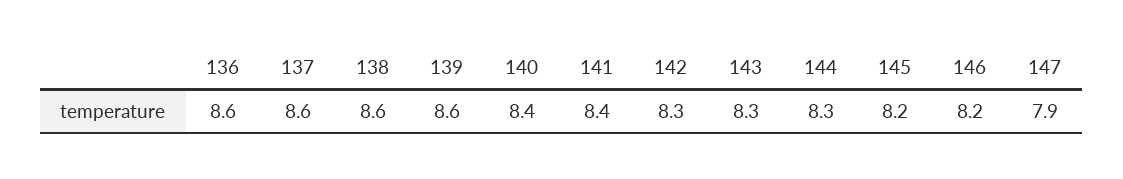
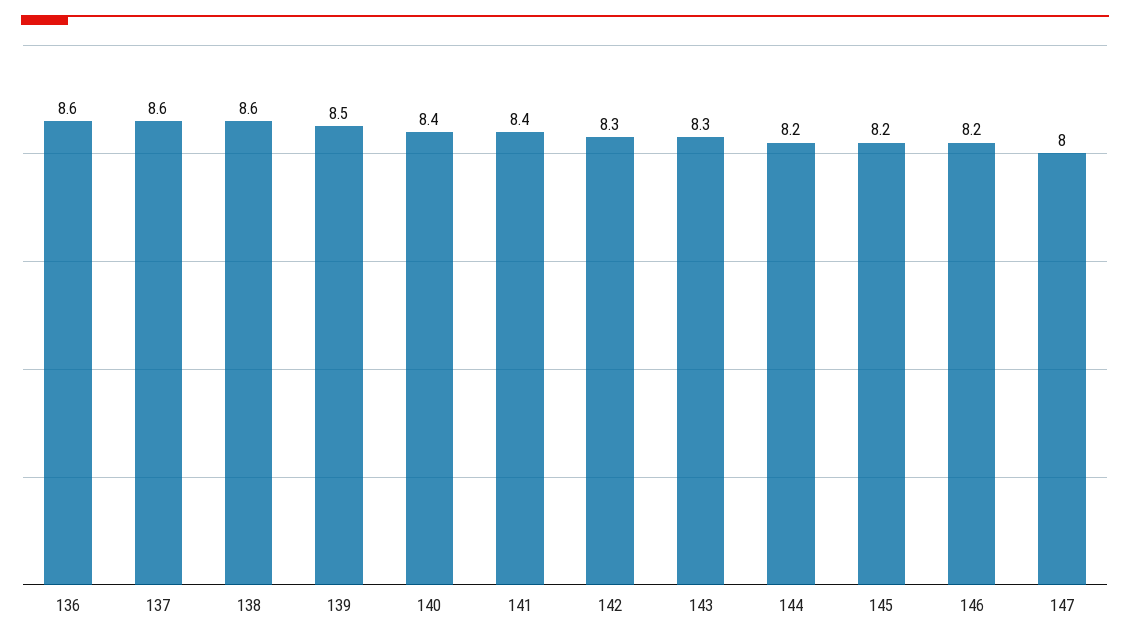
  {
    "136": 8.6,
    "137": 8.6,
    "138": 8.6,
-   "139": 8.6,
+   "139": 8.5,
    "140": 8.4,
    "141": 8.4,
    "142": 8.3,
    "143": 8.3,
-   "144": 8.3,
+   "144": 8.2,
    "145": 8.2,
    "146": 8.2,
-   "147": 7.9
+   "147": 8
  }

